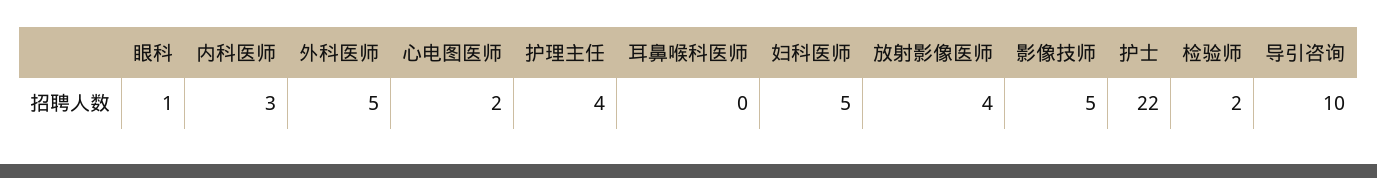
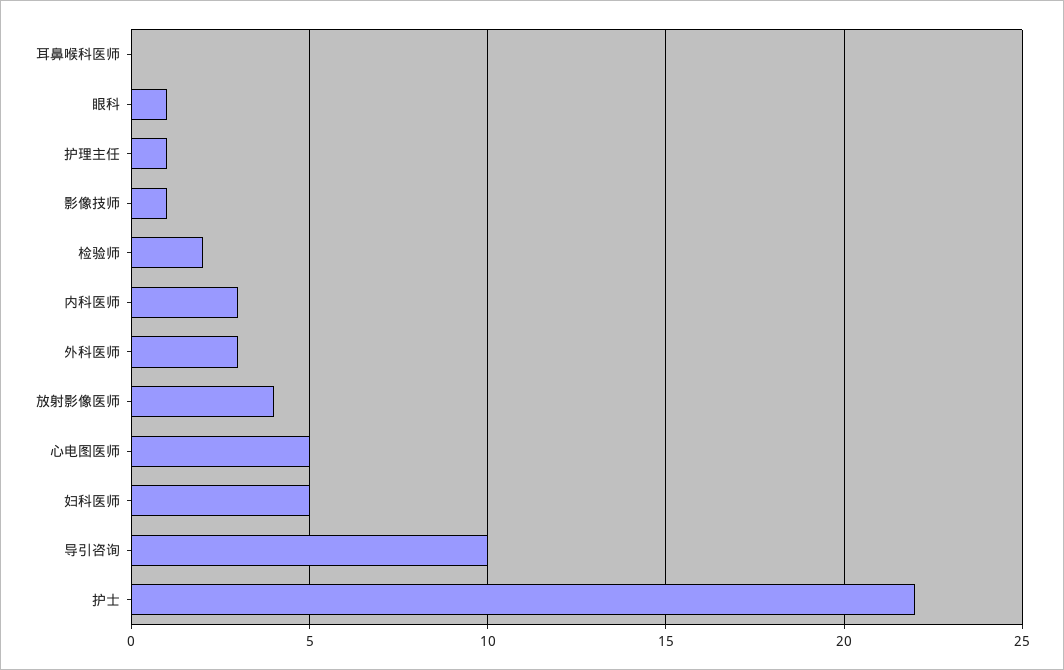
  {
    "眼科": 1,
    "内科医师": 3,
-   "外科医师": 5,
+   "外科医师": 3,
-   "心电图医师": 2,
+   "心电图医师": 5,
-   "护理主任": 4,
+   "护理主任": 1,
    "耳鼻喉科医师": 0,
    "妇科医师": 5,
    "放射影像医师": 4,
-   "影像技师": 5,
+   "影像技师": 1,
    "护士": 22,
    "检验师": 2,
    "导引咨询": 10
  }

